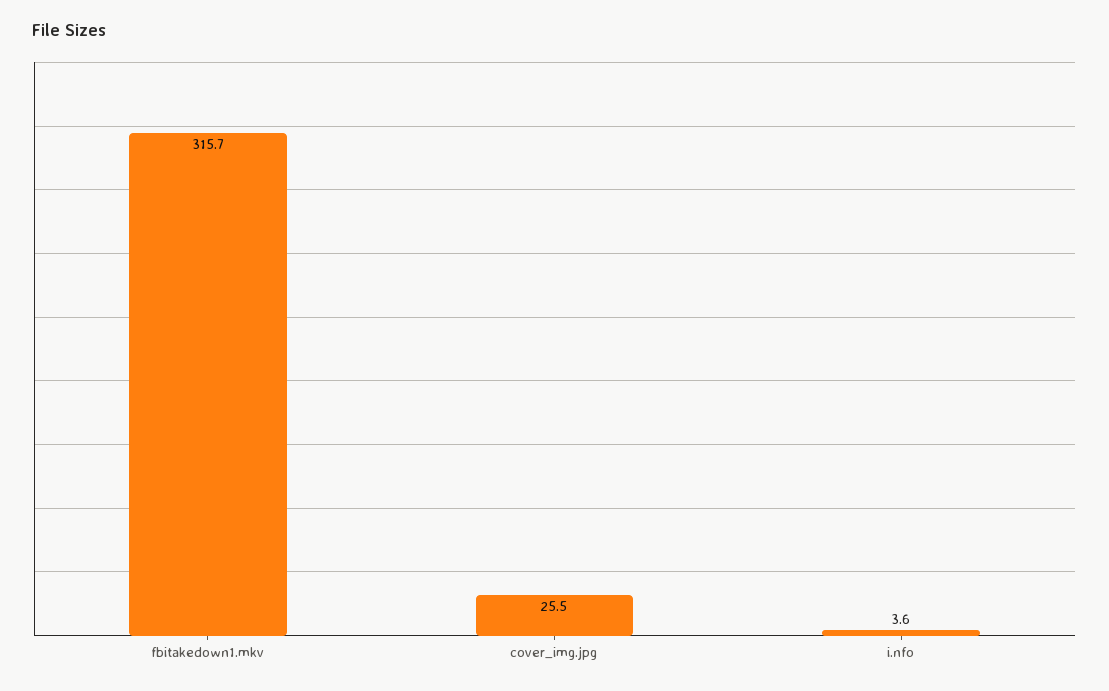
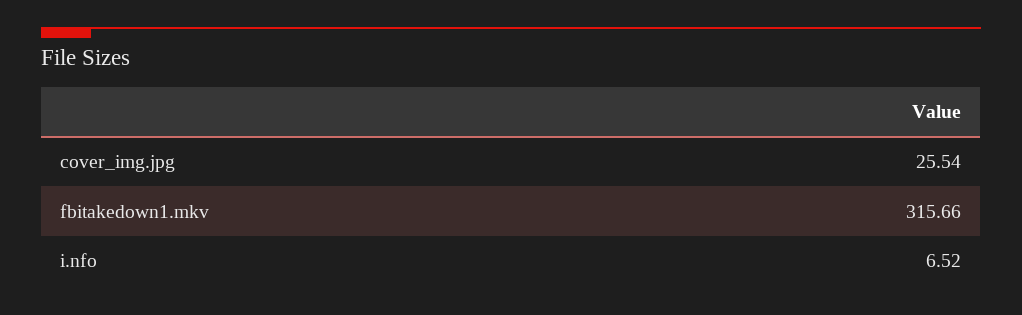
  {
    "fbitakedown1.mkv": 315.66,
    "cover_img.jpg": 25.54,
-   "i.nfo": 3.6
+   "i.nfo": 6.52
  }

